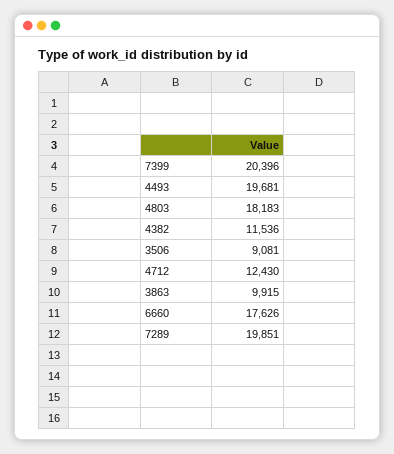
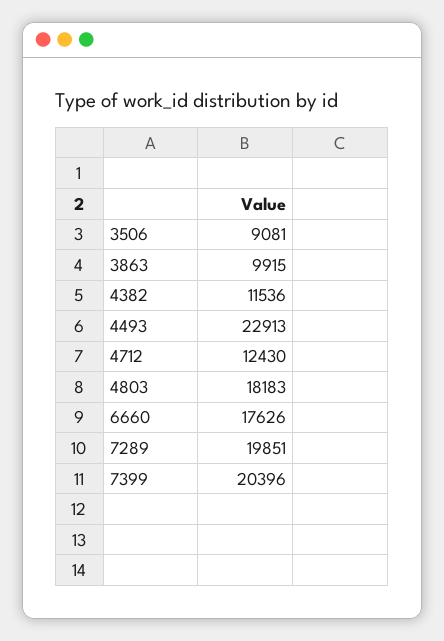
  {
    "7399": 20396,
-   "4493": 19681,
+   "4493": 22913,
    "4803": 18183,
    "4382": 11536,
    "3506": 9081,
    "4712": 12430,
    "3863": 9915,
    "6660": 17626,
    "7289": 19851
  }

